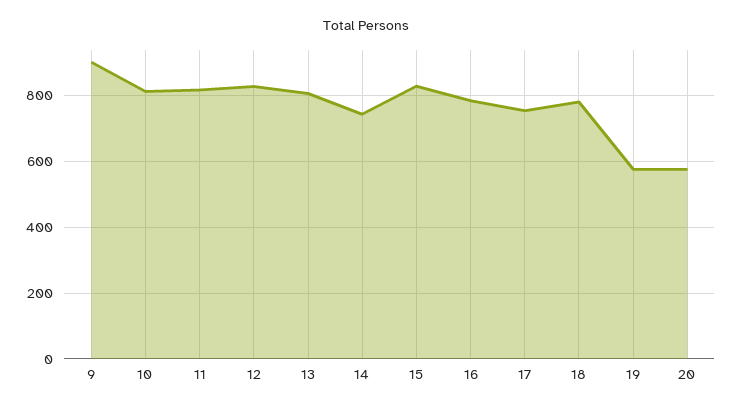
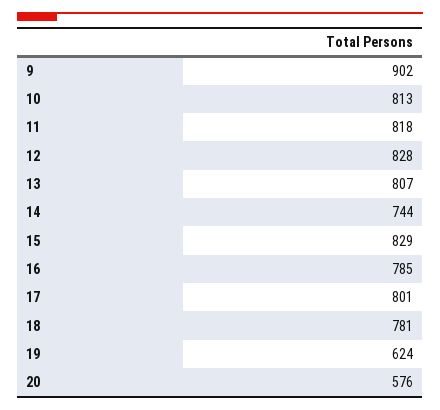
  {
    "9": 902,
    "10": 813,
    "11": 818,
    "12": 828,
    "13": 807,
    "14": 744,
    "15": 829,
    "16": 785,
-   "17": 760,
+   "17": 801,
    "18": 781,
-   "19": 580,
+   "19": 624,
    "20": 576
  }

